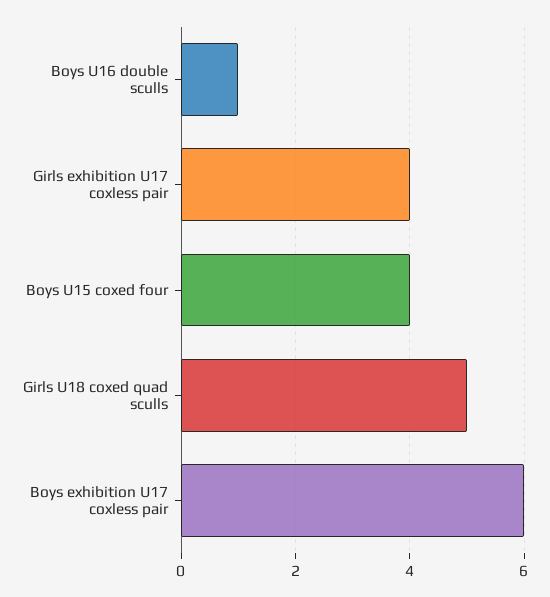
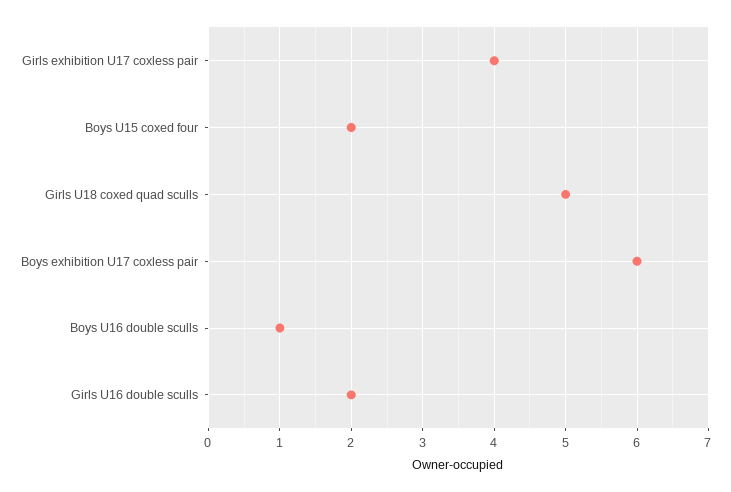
  {
    "Boys U16 double sculls": 1,
    "Girls exhibition U17 coxless pair": 4,
-   "Boys U15 coxed four": 4,
+   "Boys U15 coxed four": 2,
    "Girls U18 coxed quad sculls": 5,
-   "Boys exhibition U17 coxless pair": 6
+   "Boys exhibition U17 coxless pair": 6,
+   "Girls U16 double sculls": 2
  }

